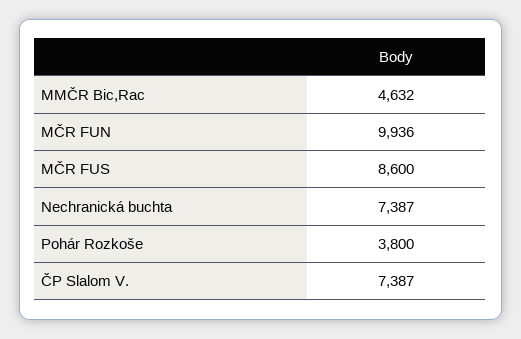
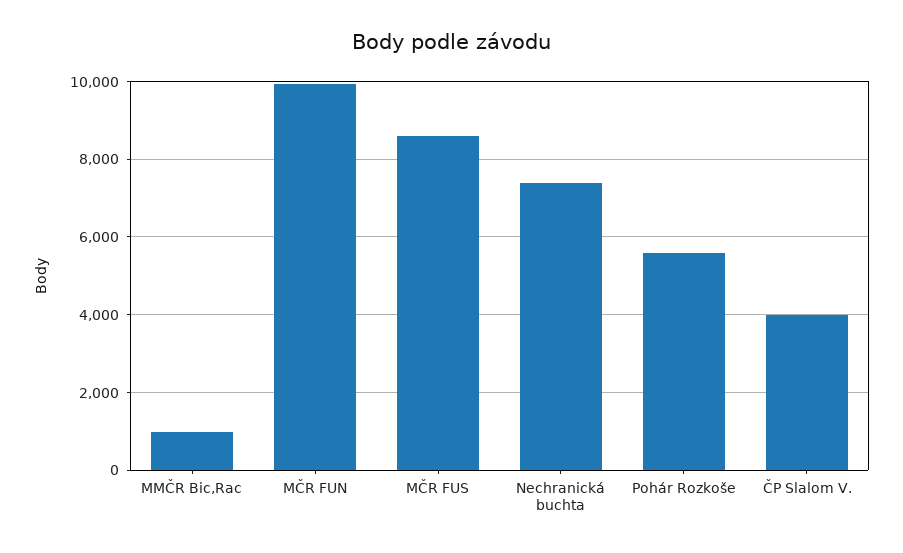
  {
-   "MMČR Bic,Rac": 4632,
+   "MMČR Bic,Rac": 1000,
    "MČR FUN": 9936,
    "MČR FUS": 8600,
    "Nechranická buchta": 7387,
-   "Pohár Rozkoše": 3800,
+   "Pohár Rozkoše": 5600,
-   "ČP Slalom V.": 7387
+   "ČP Slalom V.": 4000
  }

